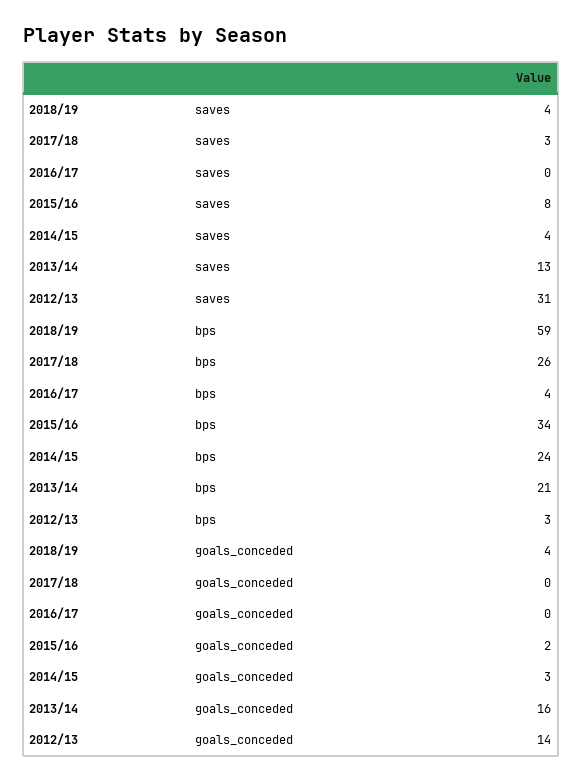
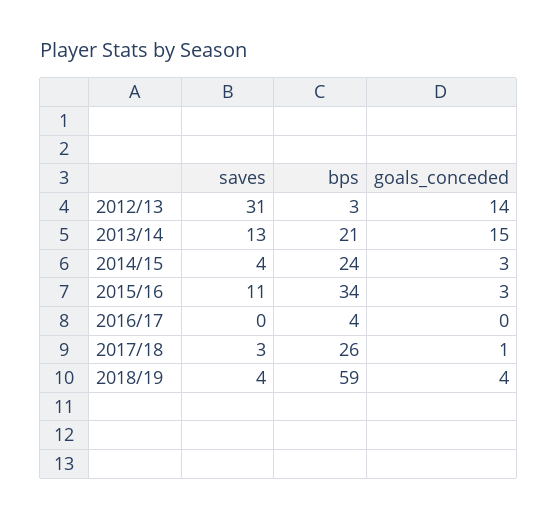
  {
    "2018/19": {
      "saves": 4,
      "bps": 59,
      "goals_conceded": 4
    },
    "2017/18": {
      "saves": 3,
      "bps": 26,
-     "goals_conceded": 0
+     "goals_conceded": 1
    },
    "2016/17": {
      "saves": 0,
      "bps": 4,
      "goals_conceded": 0
    },
    "2015/16": {
-     "saves": 8,
+     "saves": 11,
      "bps": 34,
-     "goals_conceded": 2
+     "goals_conceded": 3
    },
    "2014/15": {
      "saves": 4,
      "bps": 24,
      "goals_conceded": 3
    },
    "2013/14": {
      "saves": 13,
      "bps": 21,
-     "goals_conceded": 16
+     "goals_conceded": 15
    },
    "2012/13": {
      "saves": 31,
      "bps": 3,
      "goals_conceded": 14
    }
  }

